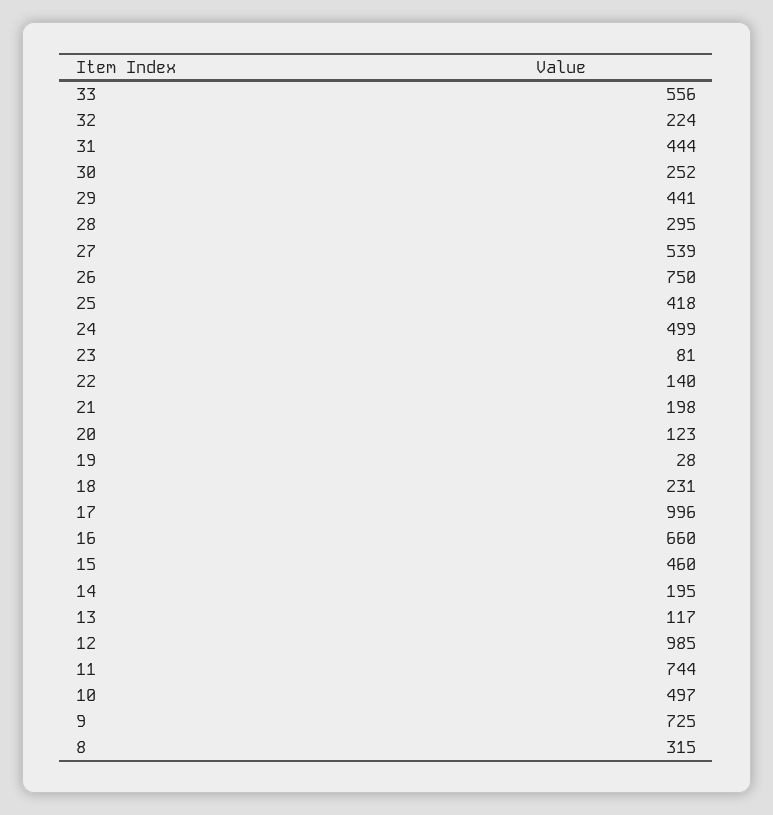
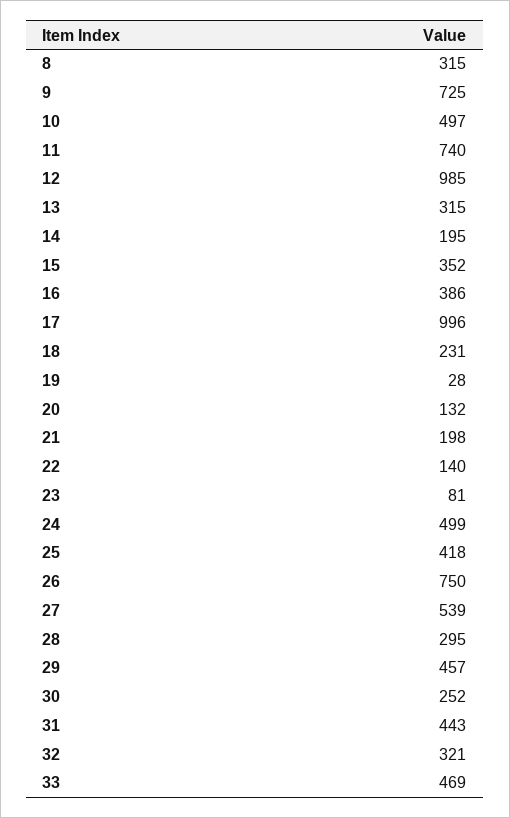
  {
-   "33": 556,
+   "33": 469,
-   "32": 224,
+   "32": 321,
-   "31": 444,
+   "31": 443,
    "30": 252,
-   "29": 441,
+   "29": 457,
    "28": 295,
    "27": 539,
    "26": 750,
    "25": 418,
    "24": 499,
    "23": 81,
    "22": 140,
    "21": 198,
-   "20": 123,
+   "20": 132,
    "19": 28,
    "18": 231,
    "17": 996,
-   "16": 660,
+   "16": 386,
-   "15": 460,
+   "15": 352,
    "14": 195,
-   "13": 117,
+   "13": 315,
    "12": 985,
-   "11": 744,
+   "11": 740,
    "10": 497,
    "9": 725,
    "8": 315
  }

